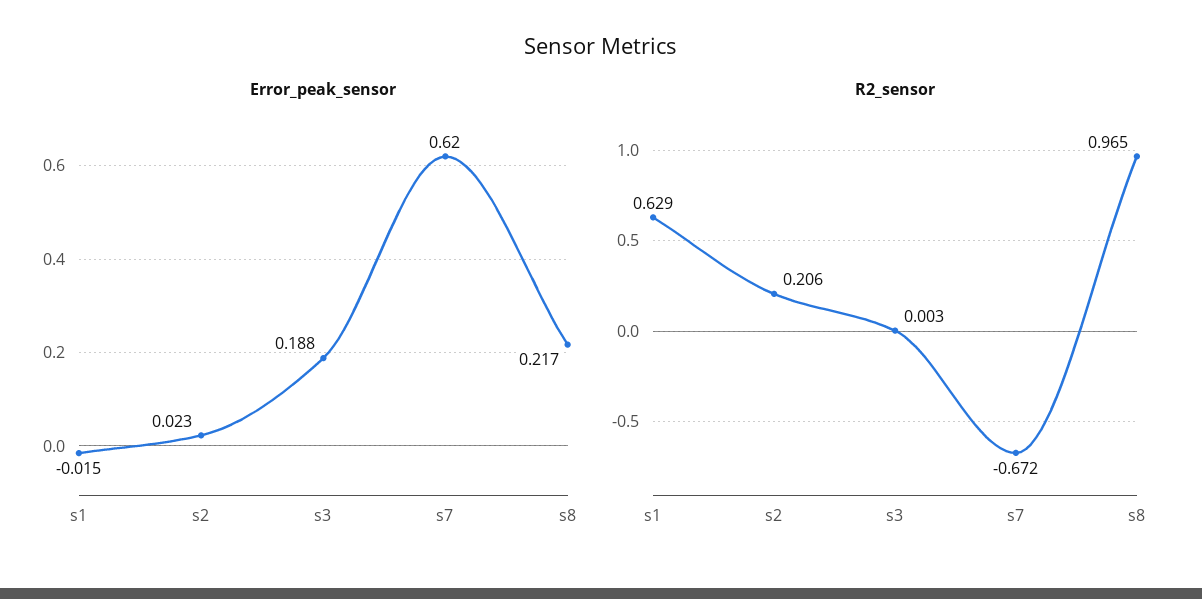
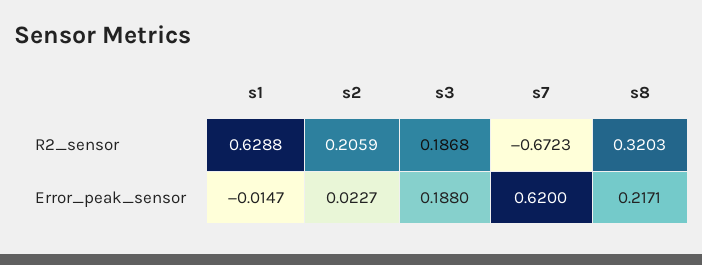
  {
    "Error_peak_sensor": {
      "s1": -0.0147,
      "s2": 0.0227,
      "s3": 0.188,
      "s7": 0.62,
      "s8": 0.2171
    },
    "R2_sensor": {
      "s1": 0.6288,
      "s2": 0.2059,
-     "s3": 0.003,
+     "s3": 0.1868,
      "s7": -0.6723,
-     "s8": 0.965
+     "s8": 0.3203
    }
  }

